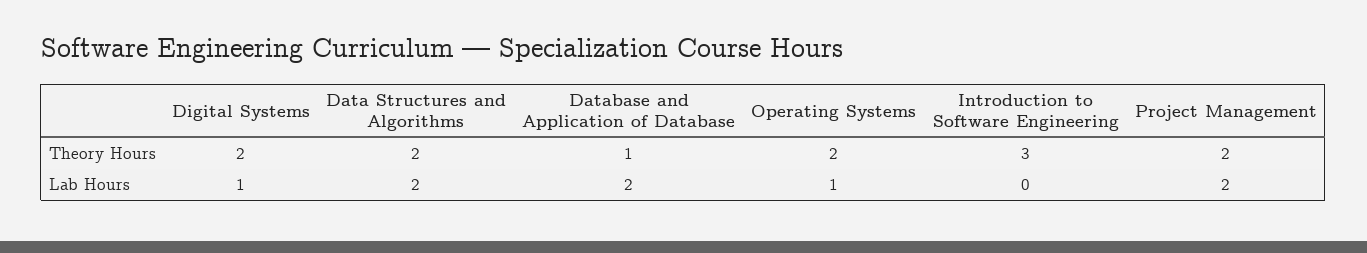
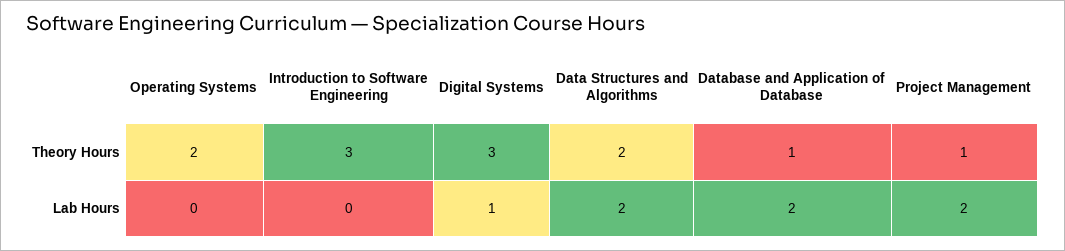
  {
    "Digital Systems": {
-     "Theory Hours": 2,
+     "Theory Hours": 3,
      "Lab Hours": 1
    },
    "Data Structures and Algorithms": {
      "Theory Hours": 2,
      "Lab Hours": 2
    },
    "Database and Application of Database": {
      "Theory Hours": 1,
      "Lab Hours": 2
    },
    "Operating Systems": {
      "Theory Hours": 2,
-     "Lab Hours": 1
+     "Lab Hours": 0
    },
    "Introduction to Software Engineering": {
      "Theory Hours": 3,
      "Lab Hours": 0
    },
    "Project Management": {
-     "Theory Hours": 2,
+     "Theory Hours": 1,
      "Lab Hours": 2
    }
  }

